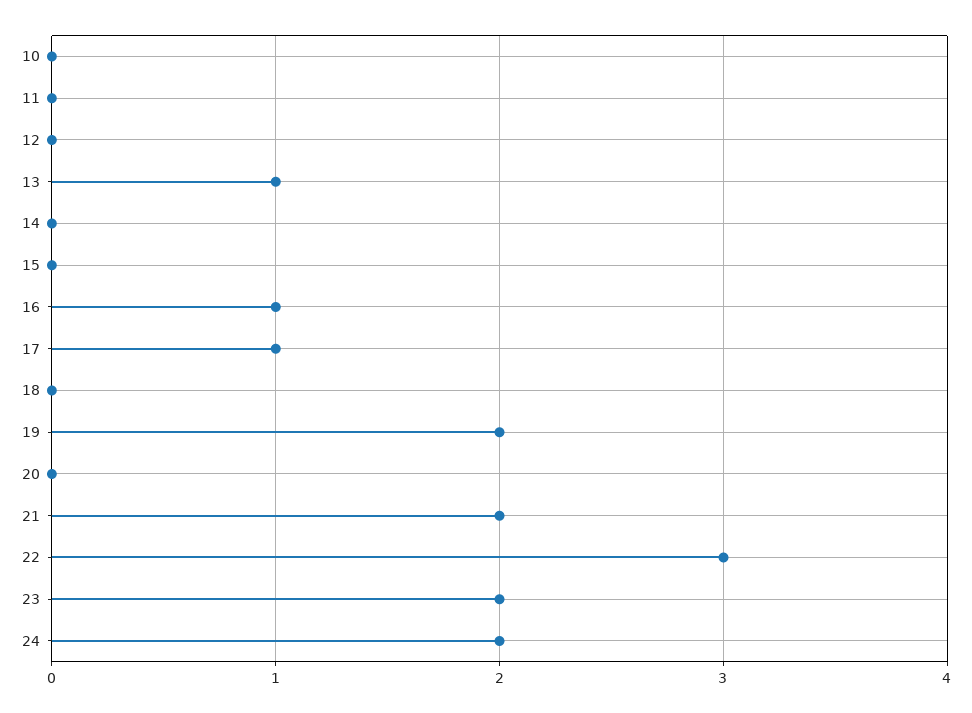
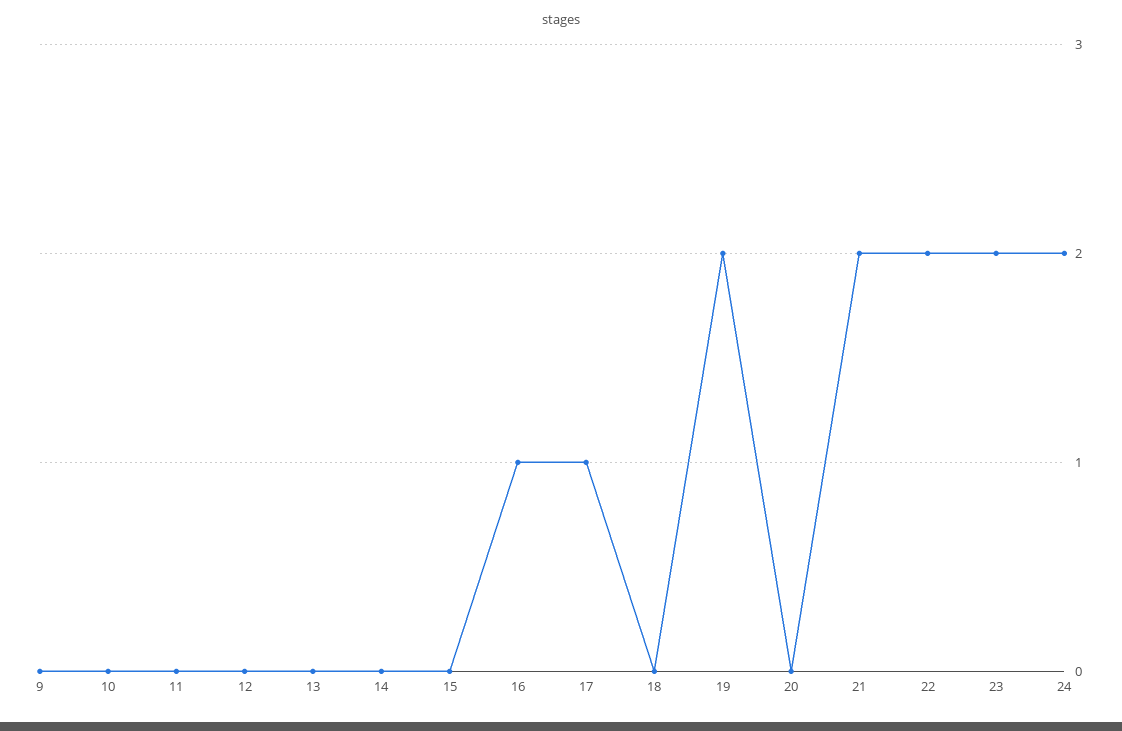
  {
    "10": 0,
    "11": 0,
    "12": 0,
-   "13": 1,
+   "13": 0,
    "14": 0,
    "15": 0,
    "16": 1,
    "17": 1,
    "18": 0,
    "19": 2,
    "20": 0,
    "21": 2,
-   "22": 3,
+   "22": 2,
    "23": 2,
-   "24": 2
+   "24": 2,
+   "9": 0
  }

